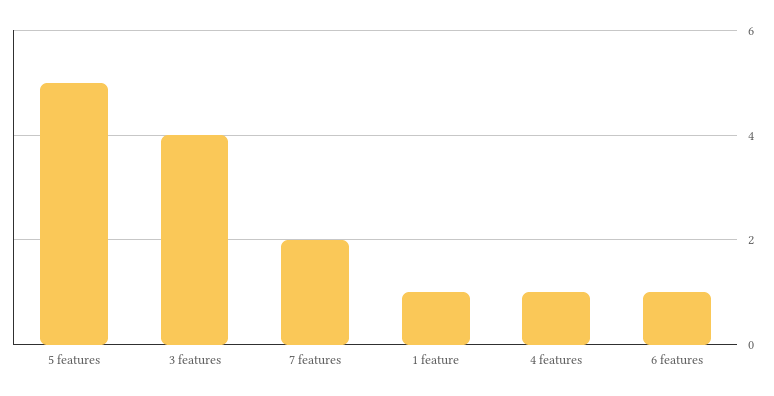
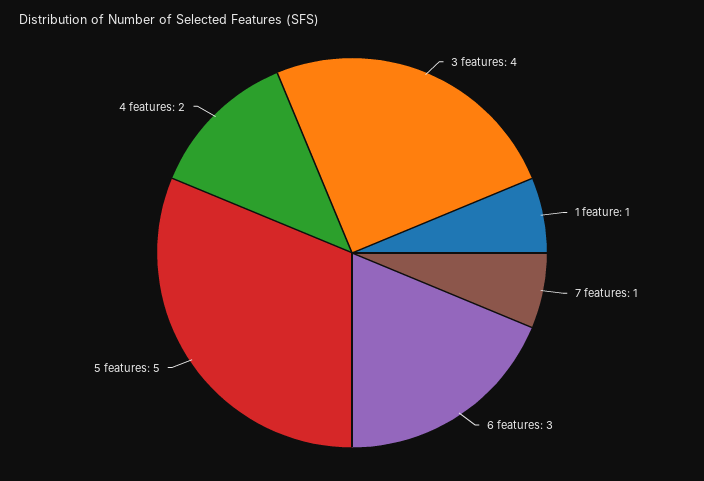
  {
    "5 features": 5,
    "3 features": 4,
-   "7 features": 2,
+   "7 features": 1,
    "1 feature": 1,
-   "4 features": 1,
+   "4 features": 2,
-   "6 features": 1
+   "6 features": 3
  }

